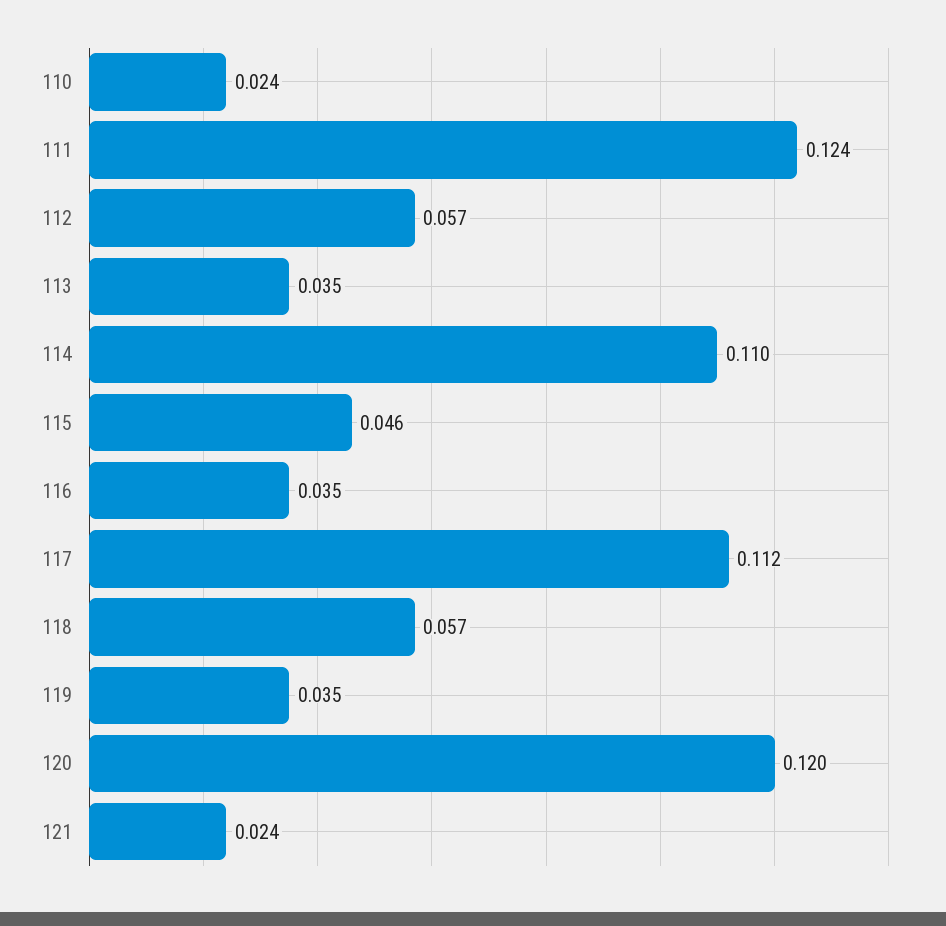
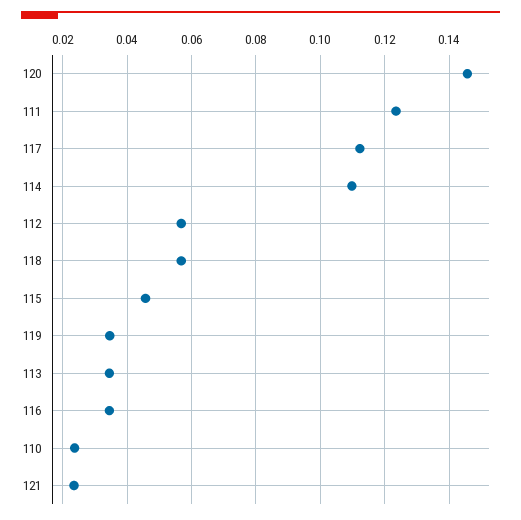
  {
    "110": 0.024,
    "111": 0.124,
    "112": 0.057,
    "113": 0.035,
    "114": 0.11,
    "115": 0.046,
    "116": 0.035,
    "117": 0.112,
    "118": 0.057,
    "119": 0.035,
-   "120": 0.12,
+   "120": 0.146,
    "121": 0.024
  }

